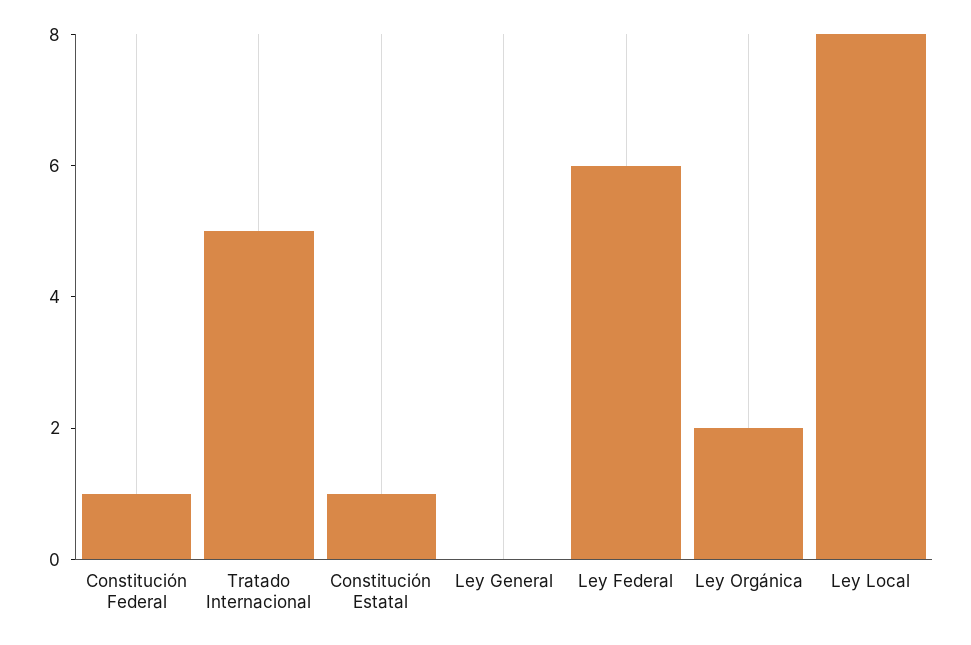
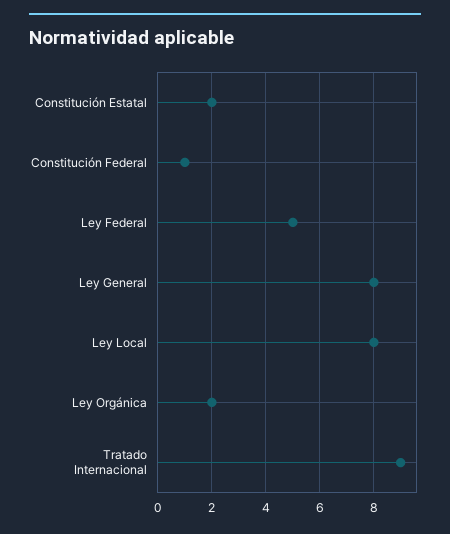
  {
    "Constitución Federal": 1,
-   "Tratado Internacional": 5,
+   "Tratado Internacional": 9,
-   "Constitución Estatal": 1,
+   "Constitución Estatal": 2,
-   "Ley General": 0,
+   "Ley General": 8,
-   "Ley Federal": 6,
+   "Ley Federal": 5,
    "Ley Orgánica": 2,
    "Ley Local": 8
  }

